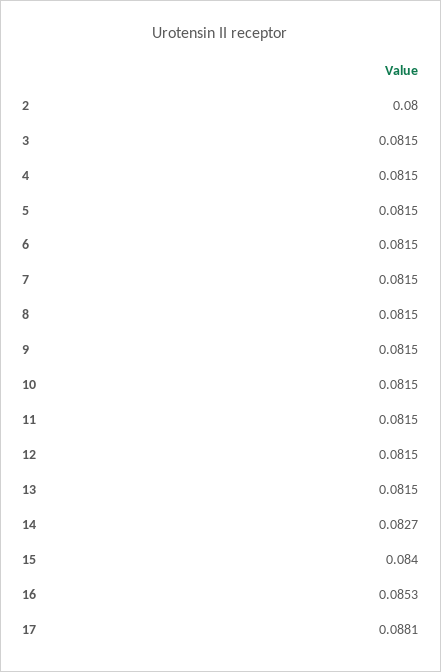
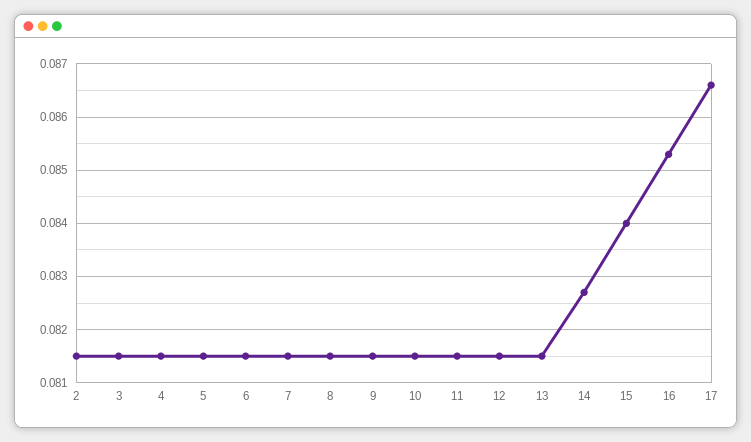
  {
-   "2": 0.08,
+   "2": 0.0815,
    "3": 0.0815,
    "4": 0.0815,
    "5": 0.0815,
    "6": 0.0815,
    "7": 0.0815,
    "8": 0.0815,
    "9": 0.0815,
    "10": 0.0815,
    "11": 0.0815,
    "12": 0.0815,
    "13": 0.0815,
    "14": 0.0827,
    "15": 0.084,
    "16": 0.0853,
-   "17": 0.0881
+   "17": 0.0865
  }

